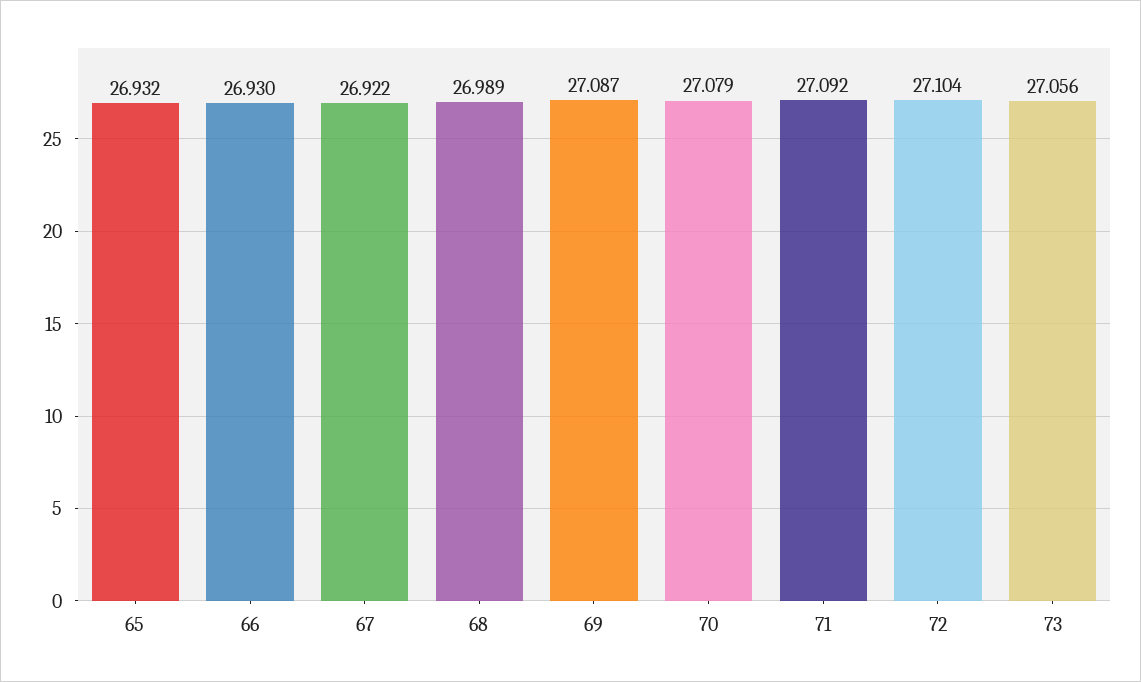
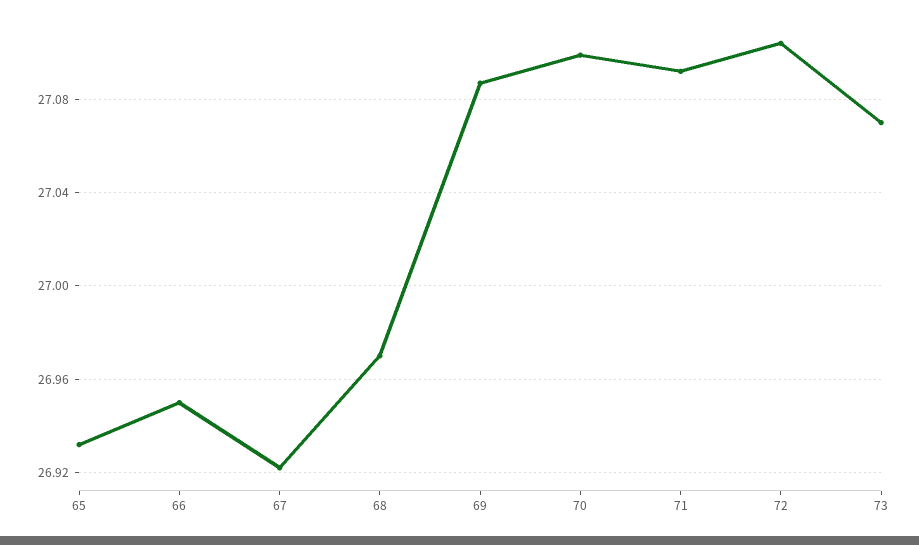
  {
    "65": 26.932,
-   "66": 26.93,
+   "66": 26.95,
    "67": 26.922,
-   "68": 26.989,
+   "68": 26.97,
    "69": 27.087,
-   "70": 27.079,
+   "70": 27.1,
    "71": 27.092,
    "72": 27.104,
-   "73": 27.056
+   "73": 27.07
  }

